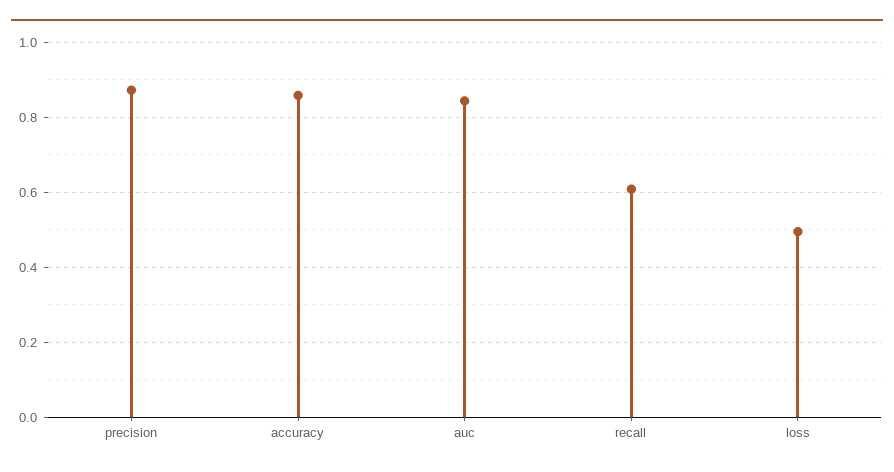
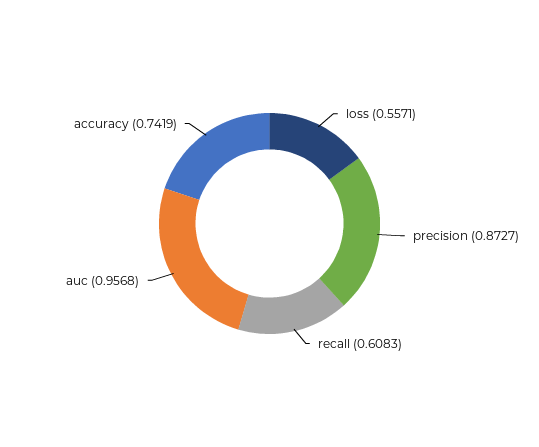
  {
    "precision": 0.8727,
-   "accuracy": 0.86,
+   "accuracy": 0.7419,
-   "auc": 0.84,
+   "auc": 0.9568,
    "recall": 0.6083,
-   "loss": 0.5
+   "loss": 0.5571
  }

